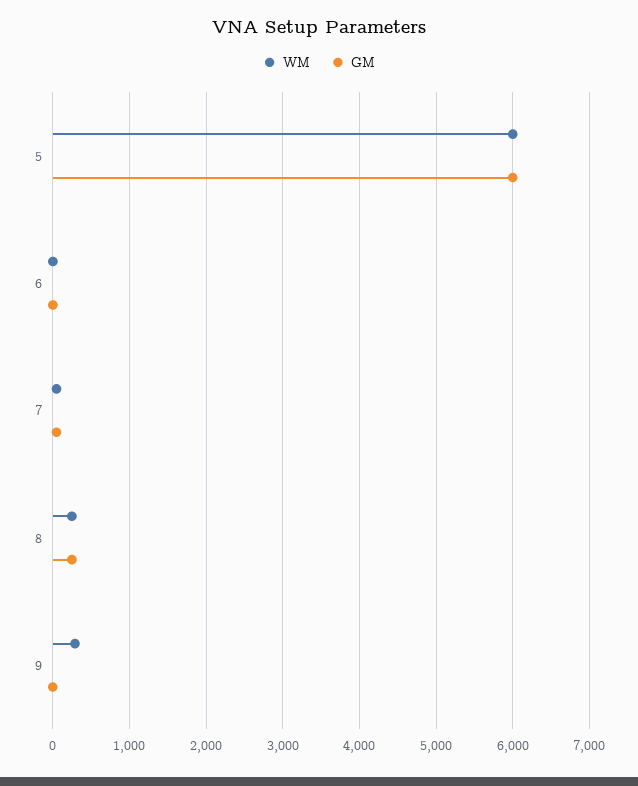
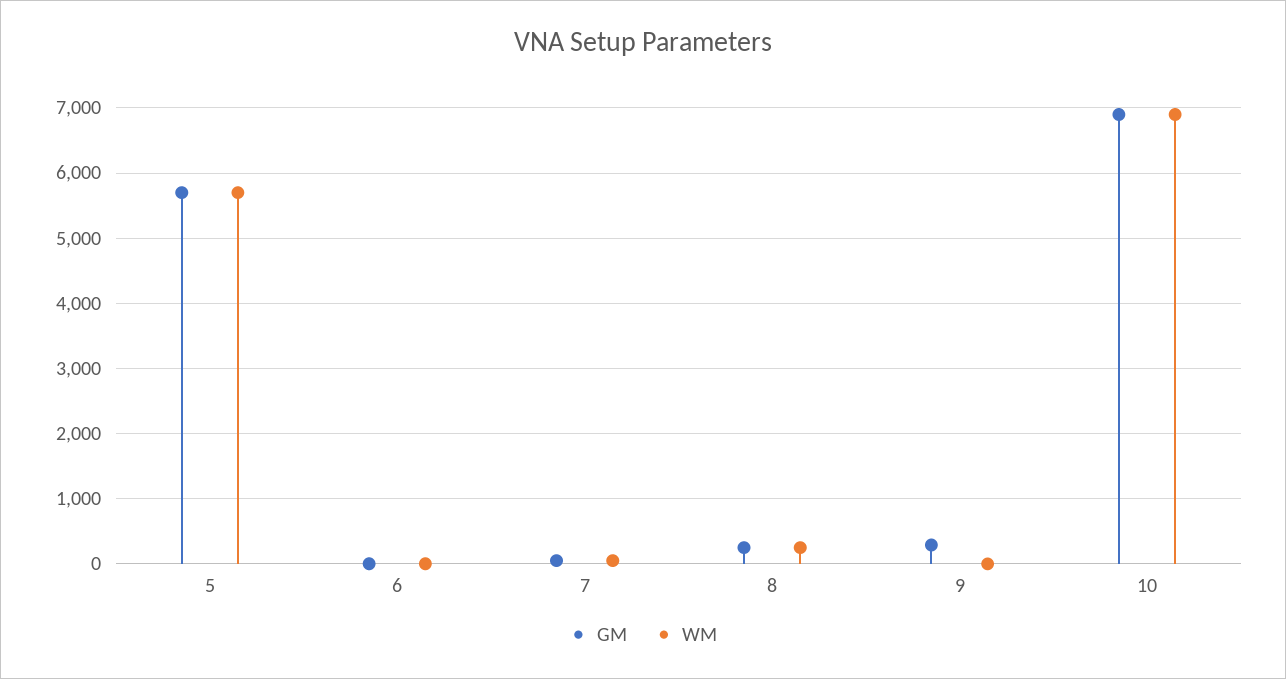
  {
    "WM": {
-     "5": 6000,
+     "5": 5700,
      "6": 0,
      "7": 100,
      "8": 300,
-     "9": 300
+     "9": 0,
+     "10": 6900
    },
    "GM": {
-     "5": 6000,
+     "5": 5700,
      "6": 0,
      "7": 100,
      "8": 300,
-     "9": 0
+     "9": 300,
+     "10": 6900
    }
  }

